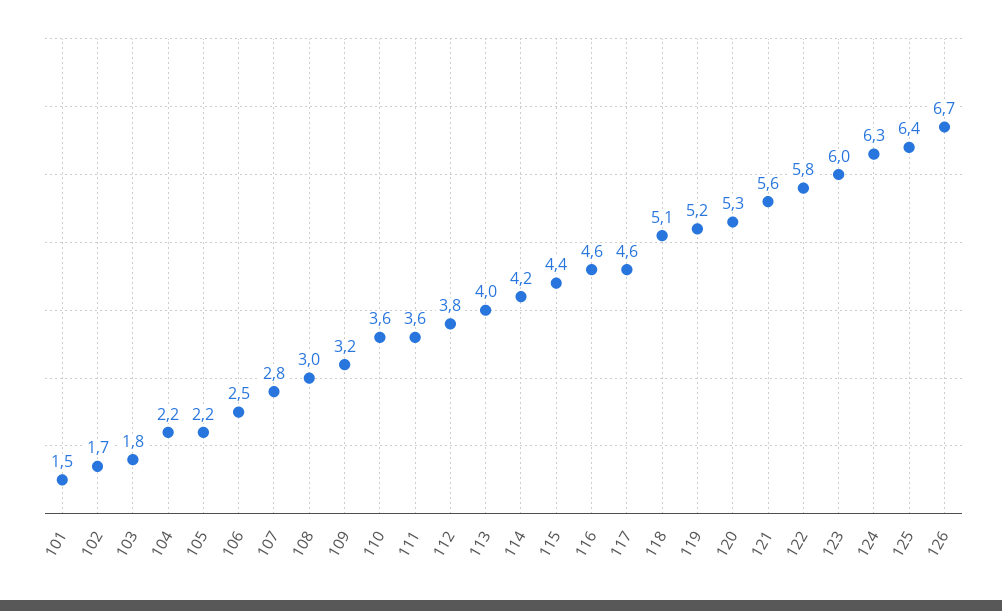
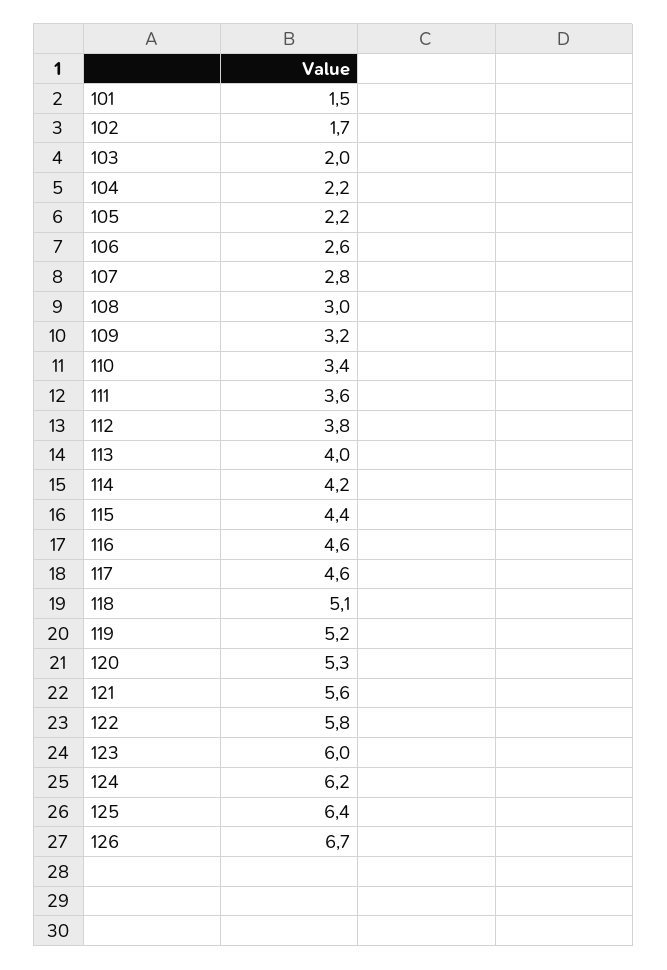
  {
    "101": 1.5,
    "102": 1.7,
-   "103": 1.8,
+   "103": 2,
    "104": 2.2,
    "105": 2.2,
-   "106": 2.5,
+   "106": 2.6,
    "107": 2.8,
    "108": 3,
    "109": 3.2,
-   "110": 3.6,
+   "110": 3.4,
    "111": 3.6,
    "112": 3.8,
    "113": 4,
    "114": 4.2,
    "115": 4.4,
    "116": 4.6,
    "117": 4.6,
    "118": 5.1,
    "119": 5.2,
    "120": 5.3,
    "121": 5.6,
    "122": 5.8,
    "123": 6,
-   "124": 6.3,
+   "124": 6.2,
    "125": 6.4,
    "126": 6.7
  }

